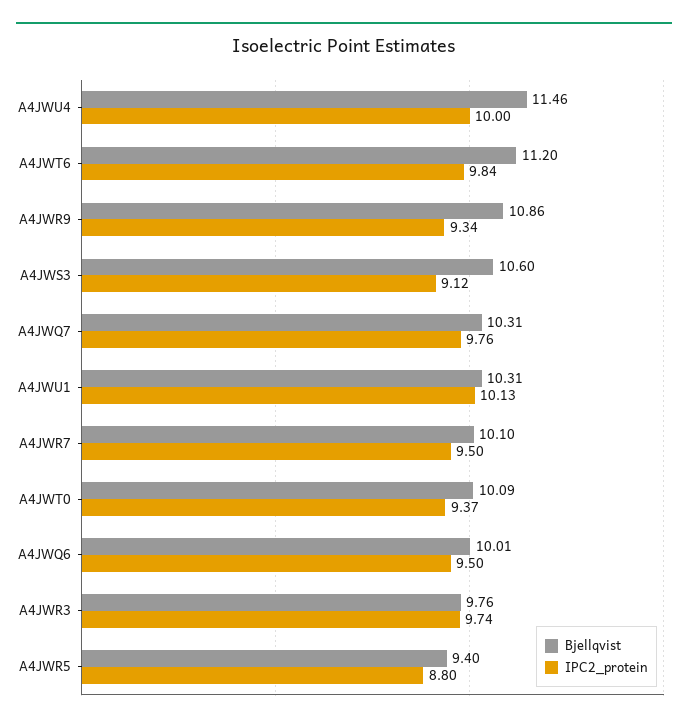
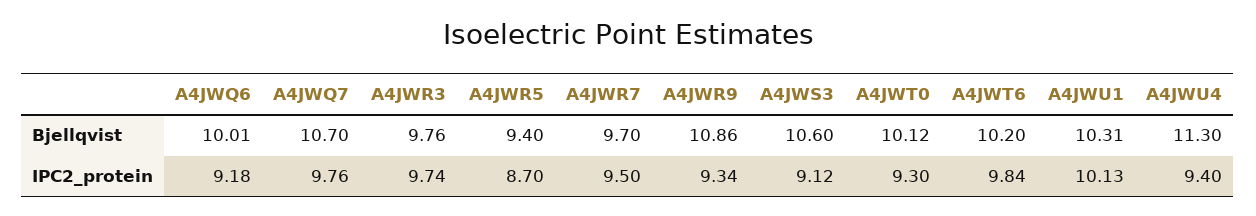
  {
    "Bjellqvist": {
-     "A4JWU4": 11.46,
+     "A4JWU4": 11.3,
-     "A4JWT6": 11.2,
+     "A4JWT6": 10.2,
      "A4JWR9": 10.86,
      "A4JWS3": 10.6,
-     "A4JWQ7": 10.31,
+     "A4JWQ7": 10.7,
      "A4JWU1": 10.31,
-     "A4JWR7": 10.1,
+     "A4JWR7": 9.7,
-     "A4JWT0": 10.09,
+     "A4JWT0": 10.12,
      "A4JWQ6": 10.01,
      "A4JWR3": 9.76,
      "A4JWR5": 9.4
    },
    "IPC2_protein": {
-     "A4JWU4": 10,
+     "A4JWU4": 9.4,
      "A4JWT6": 9.84,
      "A4JWR9": 9.34,
      "A4JWS3": 9.12,
      "A4JWQ7": 9.76,
      "A4JWU1": 10.13,
      "A4JWR7": 9.5,
-     "A4JWT0": 9.37,
+     "A4JWT0": 9.3,
-     "A4JWQ6": 9.5,
+     "A4JWQ6": 9.18,
      "A4JWR3": 9.74,
-     "A4JWR5": 8.8
+     "A4JWR5": 8.7
    }
  }

